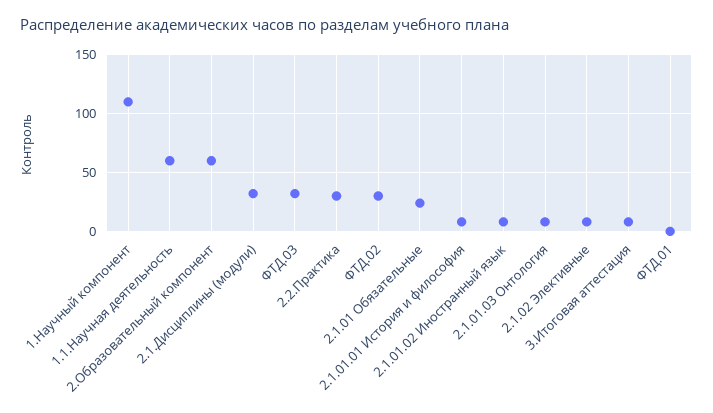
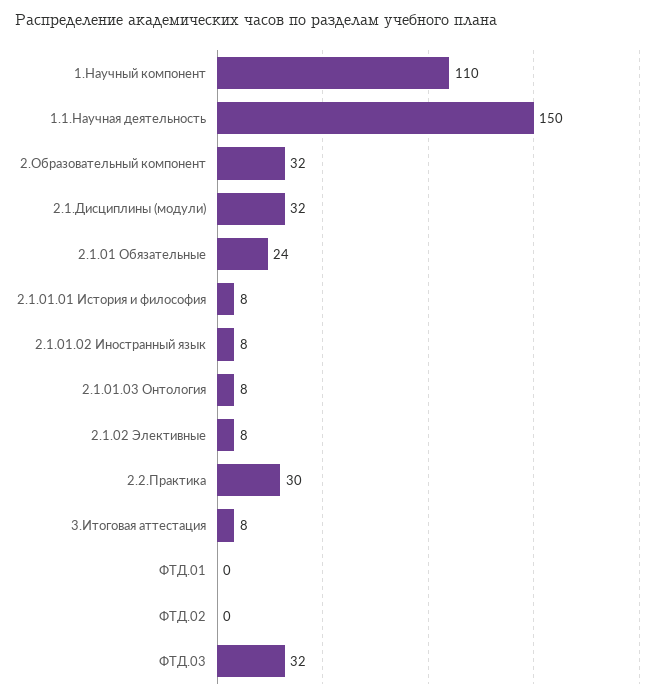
  {
    "1.Научный компонент": 110,
-   "1.1.Научная деятельность": 60,
+   "1.1.Научная деятельность": 150,
-   "2.Образовательный компонент": 60,
+   "2.Образовательный компонент": 32,
    "2.1.Дисциплины (модули)": 32,
    "ФТД.03": 32,
    "2.2.Практика": 30,
-   "ФТД.02": 30,
+   "ФТД.02": 0,
    "2.1.01 Обязательные": 24,
    "2.1.01.01 История и философия": 8,
    "2.1.01.02 Иностранный язык": 8,
    "2.1.01.03 Онтология": 8,
    "2.1.02 Элективные": 8,
    "3.Итоговая аттестация": 8,
    "ФТД.01": 0
  }

